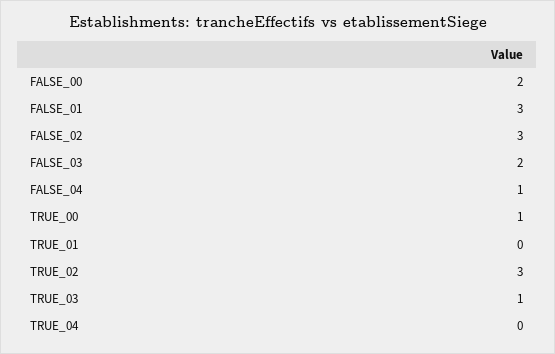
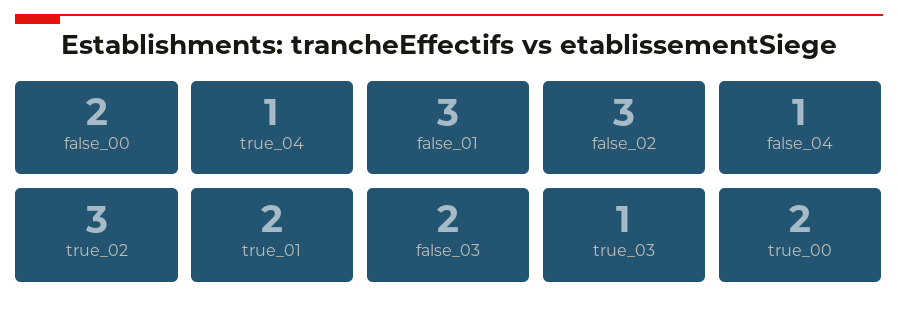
  {
    "FALSE_00": 2,
    "FALSE_01": 3,
    "FALSE_02": 3,
    "FALSE_03": 2,
    "FALSE_04": 1,
-   "TRUE_00": 1,
+   "TRUE_00": 2,
-   "TRUE_01": 0,
+   "TRUE_01": 2,
    "TRUE_02": 3,
    "TRUE_03": 1,
-   "TRUE_04": 0
+   "TRUE_04": 1
  }

